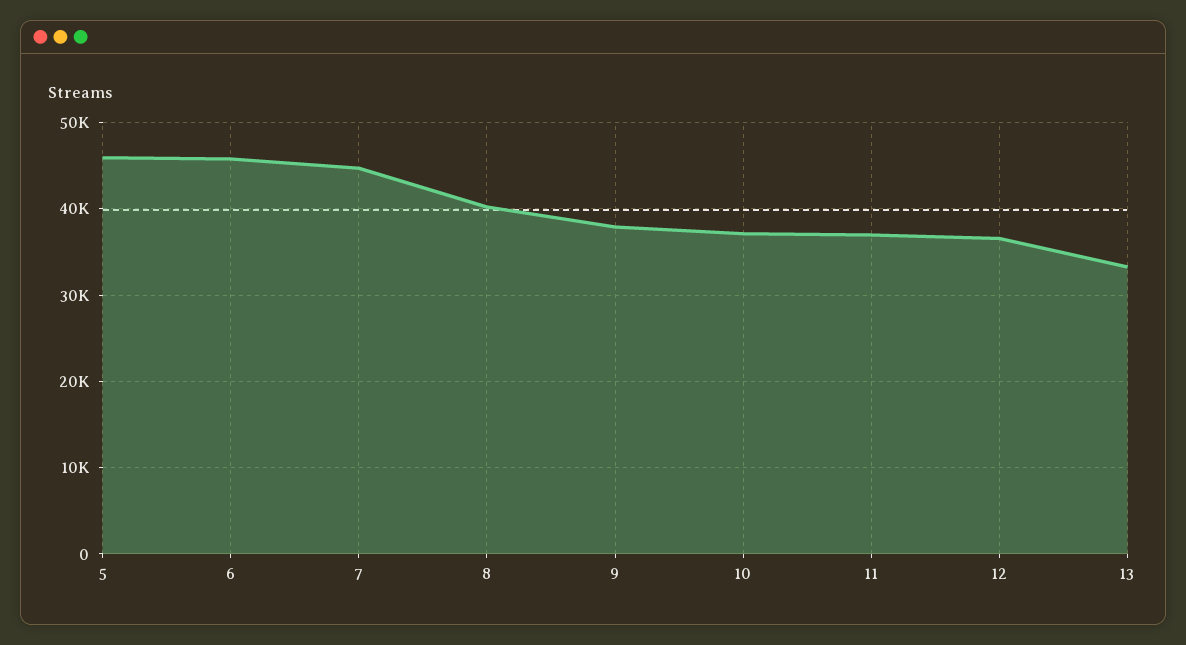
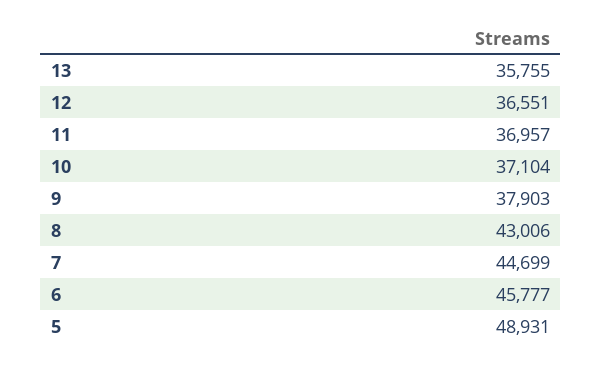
  {
-   "5": 46000,
+   "5": 48931,
    "6": 45777,
    "7": 44699,
-   "8": 40000,
+   "8": 43006,
    "9": 37903,
    "10": 37104,
    "11": 36957,
    "12": 36551,
-   "13": 33000
+   "13": 35755
  }

